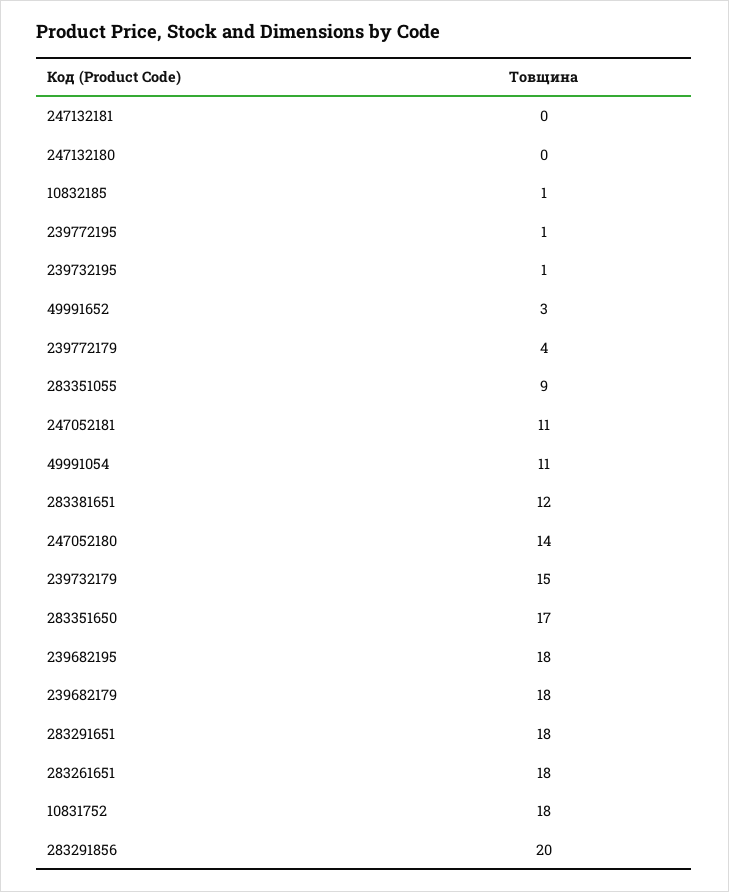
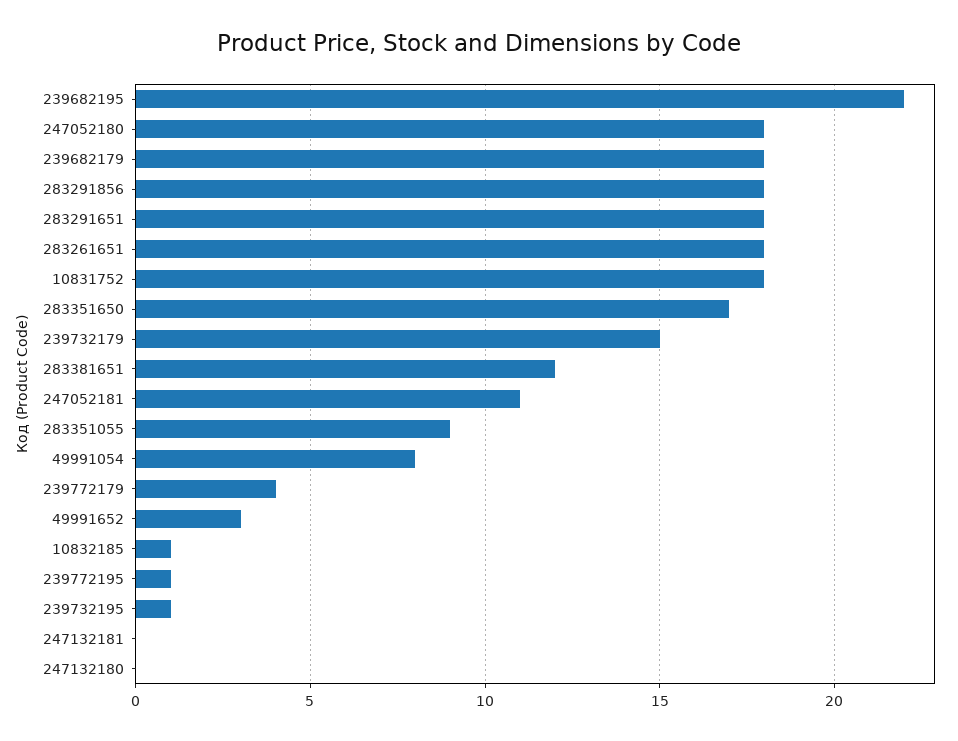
  {
    "247132181": 0,
    "247132180": 0,
    "10832185": 1,
    "239772195": 1,
    "239732195": 1,
    "49991652": 3,
    "239772179": 4,
    "283351055": 9,
    "247052181": 11,
-   "49991054": 11,
+   "49991054": 8,
    "283381651": 12,
-   "247052180": 14,
+   "247052180": 18,
    "239732179": 15,
    "283351650": 17,
-   "239682195": 18,
+   "239682195": 22,
    "239682179": 18,
    "283291651": 18,
    "283261651": 18,
    "10831752": 18,
-   "283291856": 20
+   "283291856": 18
  }

